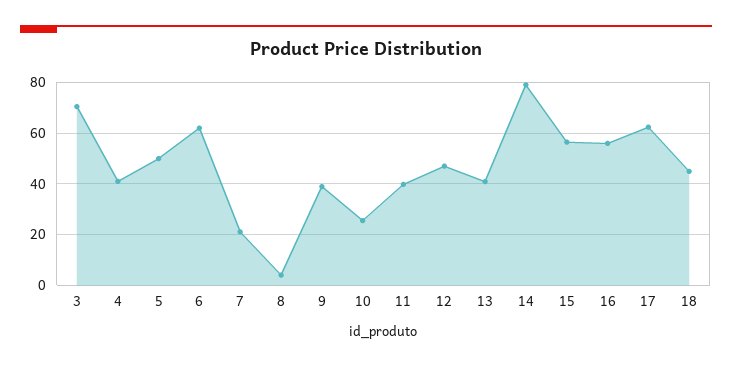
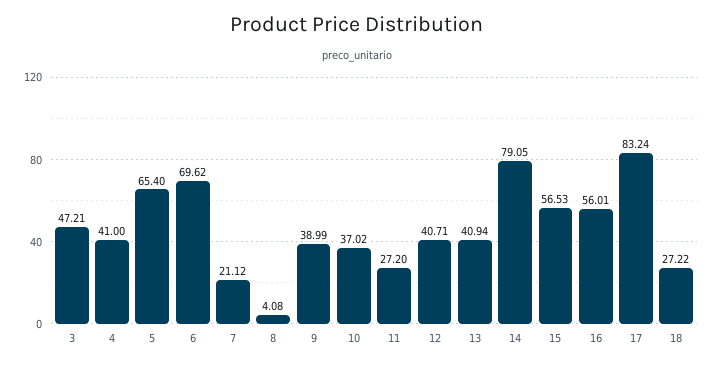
  {
-   "3": 70,
+   "3": 47.21,
    "4": 41,
-   "5": 50,
+   "5": 65.4,
-   "6": 62.5,
+   "6": 69.62,
    "7": 21.12,
    "8": 4.08,
    "9": 38.99,
-   "10": 25,
+   "10": 37.02,
-   "11": 40,
+   "11": 27.2,
-   "12": 47.5,
+   "12": 40.71,
    "13": 40.94,
    "14": 79.05,
    "15": 56.53,
    "16": 56.01,
-   "17": 62.5,
+   "17": 83.24,
-   "18": 45
+   "18": 27.22
  }

